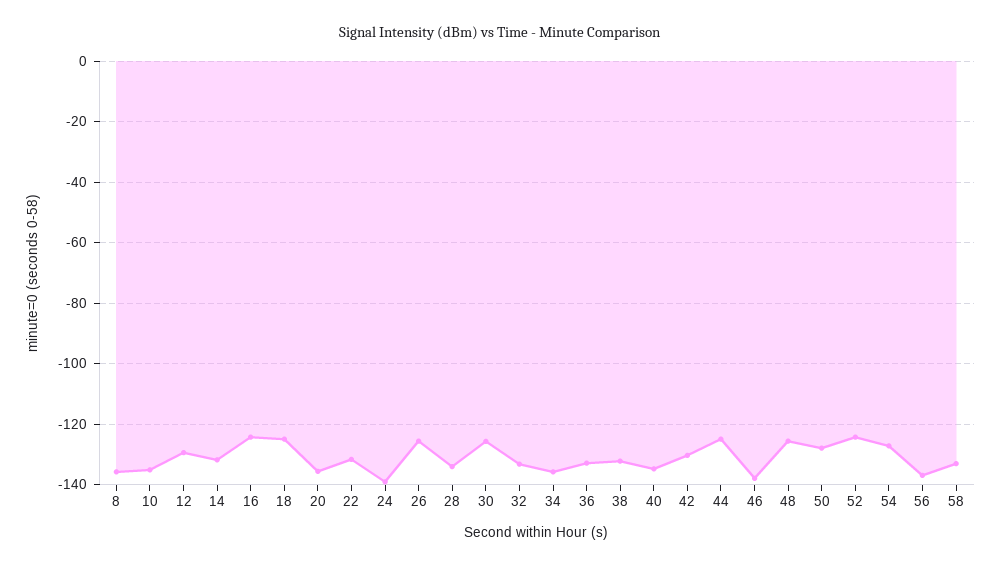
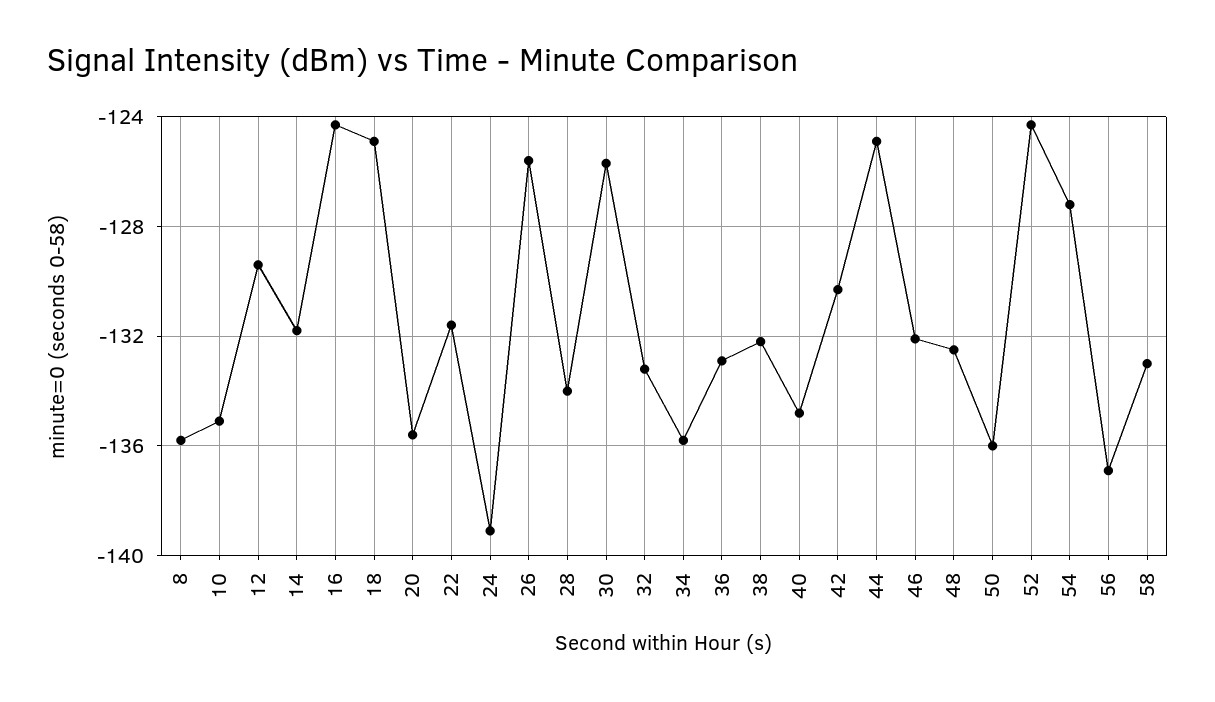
  {
    "8": -136,
    "10": -135,
    "12": -129.5,
    "14": -132,
    "16": -124.5,
    "18": -125,
    "20": -135.5,
    "22": -131.5,
    "24": -139,
    "26": -125.5,
    "28": -134,
    "30": -125.5,
    "32": -133,
    "34": -136,
    "36": -133,
    "38": -132,
    "40": -135,
    "42": -130.5,
    "44": -125,
-   "46": -138,
+   "46": -132,
-   "48": -126,
+   "48": -132.5,
-   "50": -128,
+   "50": -136,
    "52": -124.5,
    "54": -127,
    "56": -137,
    "58": -133
  }

